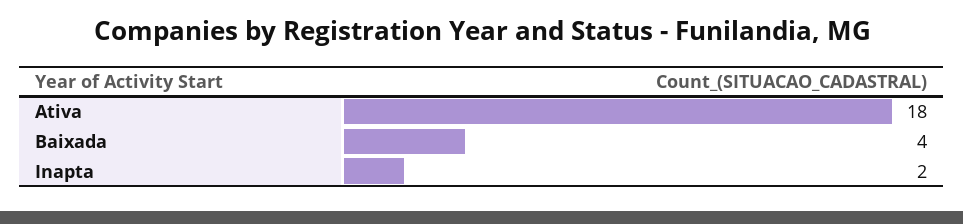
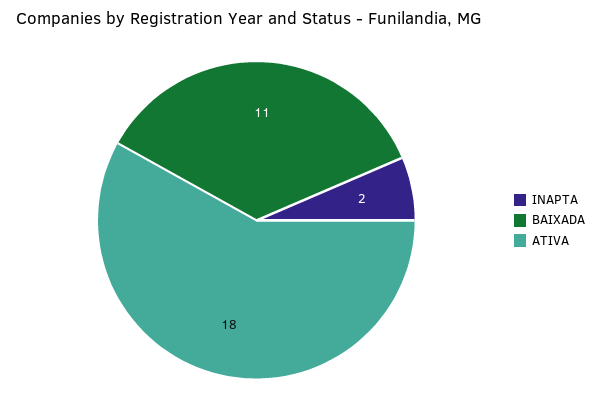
  {
    "Ativa": 18,
-   "Baixada": 4,
+   "Baixada": 11,
    "Inapta": 2
  }

